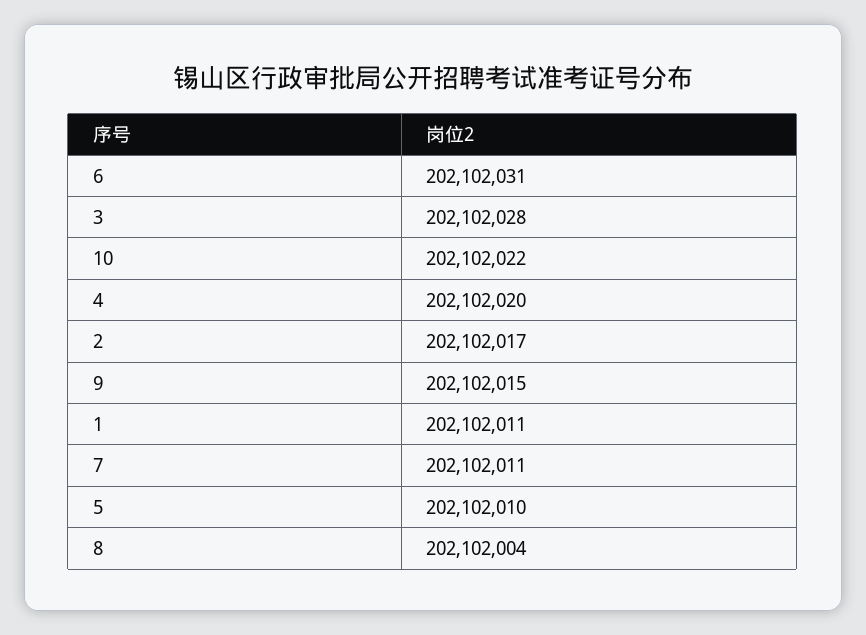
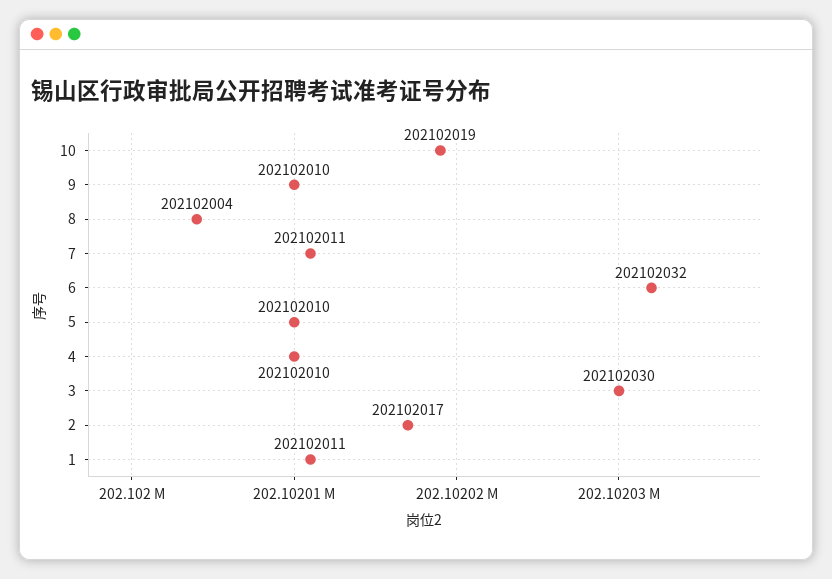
  {
-   "6": 202102031,
+   "6": 202102032,
-   "3": 202102028,
+   "3": 202102030,
-   "10": 202102022,
+   "10": 202102019,
-   "4": 202102020,
+   "4": 202102010,
    "2": 202102017,
-   "9": 202102015,
+   "9": 202102010,
    "1": 202102011,
    "7": 202102011,
    "5": 202102010,
    "8": 202102004
  }

